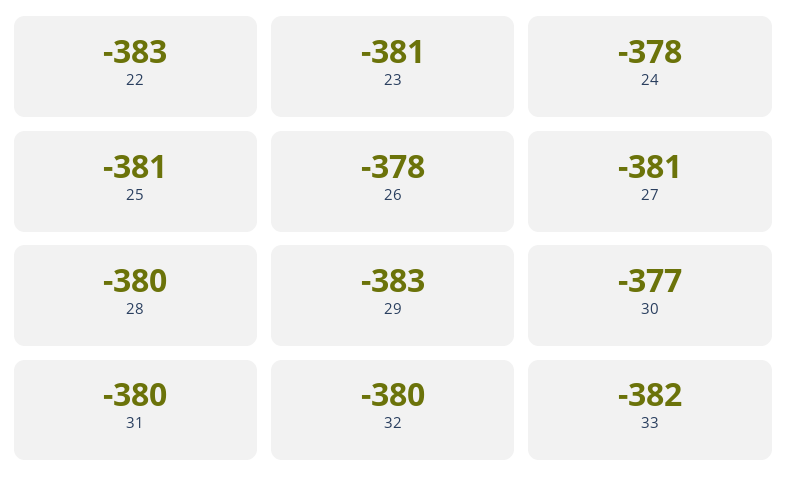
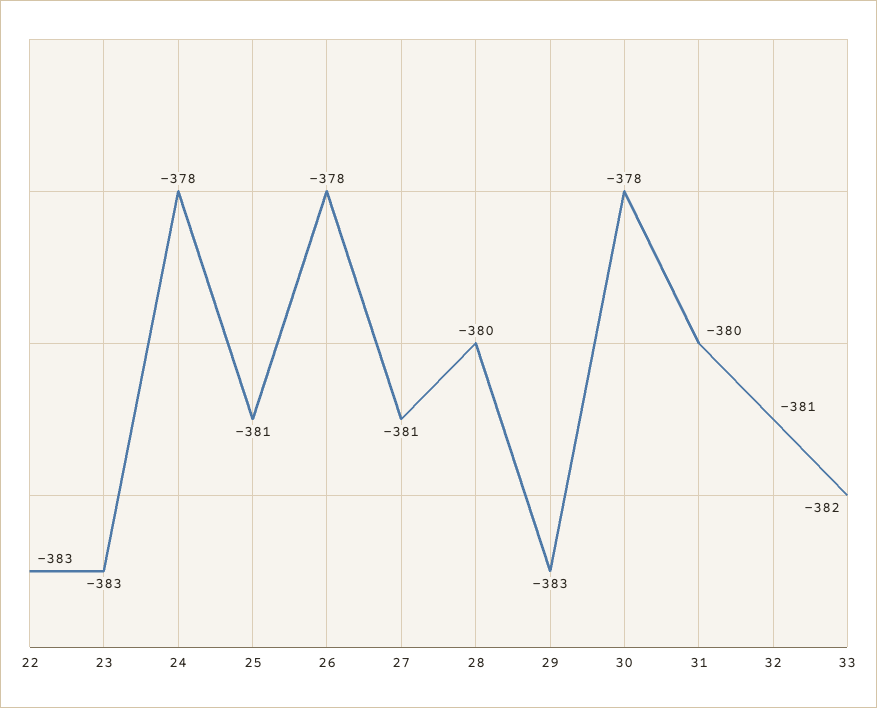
  {
    "22": -383,
-   "23": -381,
+   "23": -383,
    "24": -378,
    "25": -381,
    "26": -378,
    "27": -381,
    "28": -380,
    "29": -383,
-   "30": -377,
+   "30": -378,
    "31": -380,
-   "32": -380,
+   "32": -381,
    "33": -382
  }

